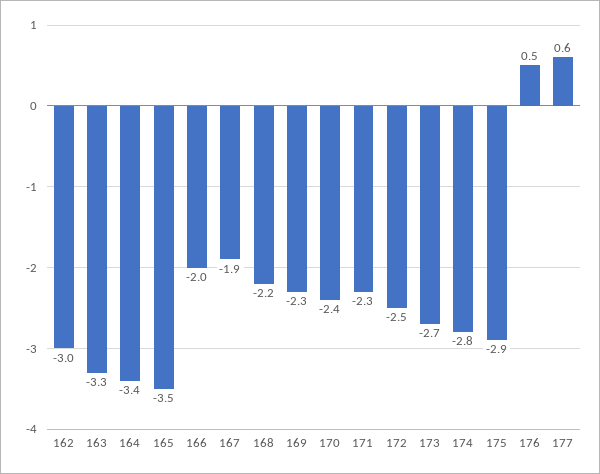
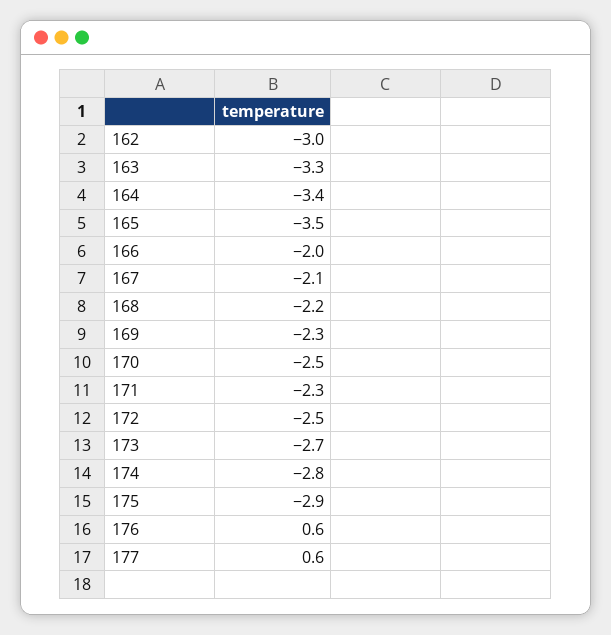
  {
    "162": -3,
    "163": -3.3,
    "164": -3.4,
    "165": -3.5,
    "166": -2,
-   "167": -1.9,
+   "167": -2.1,
    "168": -2.2,
    "169": -2.3,
-   "170": -2.4,
+   "170": -2.5,
    "171": -2.3,
    "172": -2.5,
    "173": -2.7,
    "174": -2.8,
    "175": -2.9,
-   "176": 0.5,
+   "176": 0.6,
    "177": 0.6
  }

